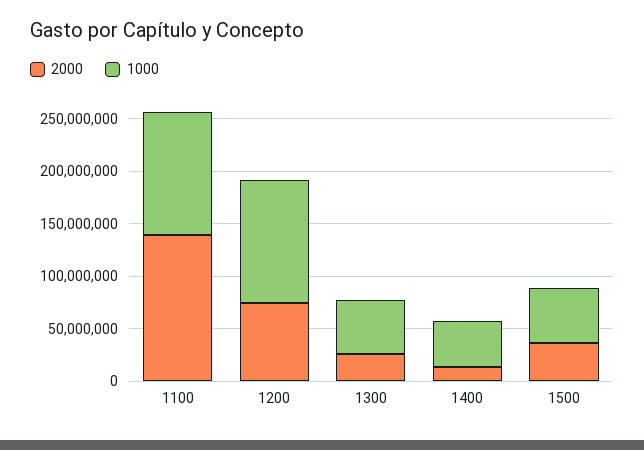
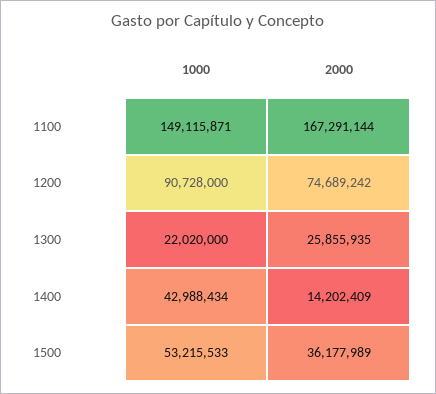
  {
    "2000": {
-     "1100": 140000000,
+     "1100": 167291144,
      "1200": 74689242,
      "1300": 25855935,
      "1400": 14202409,
      "1500": 36177989
    },
    "1000": {
-     "1100": 120000000,
+     "1100": 149115871,
-     "1200": 120000000,
+     "1200": 90728000,
-     "1300": 50000000,
+     "1300": 22020000,
      "1400": 42988434,
      "1500": 53215533
    }
  }

